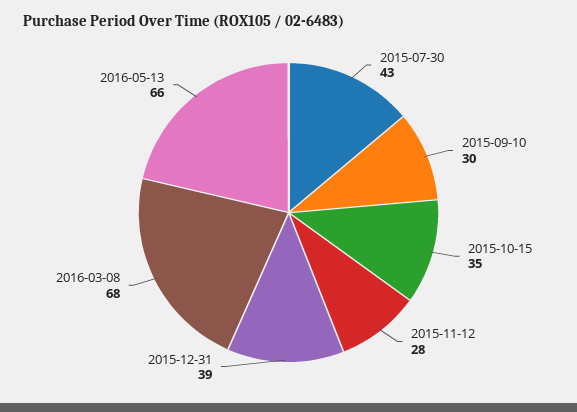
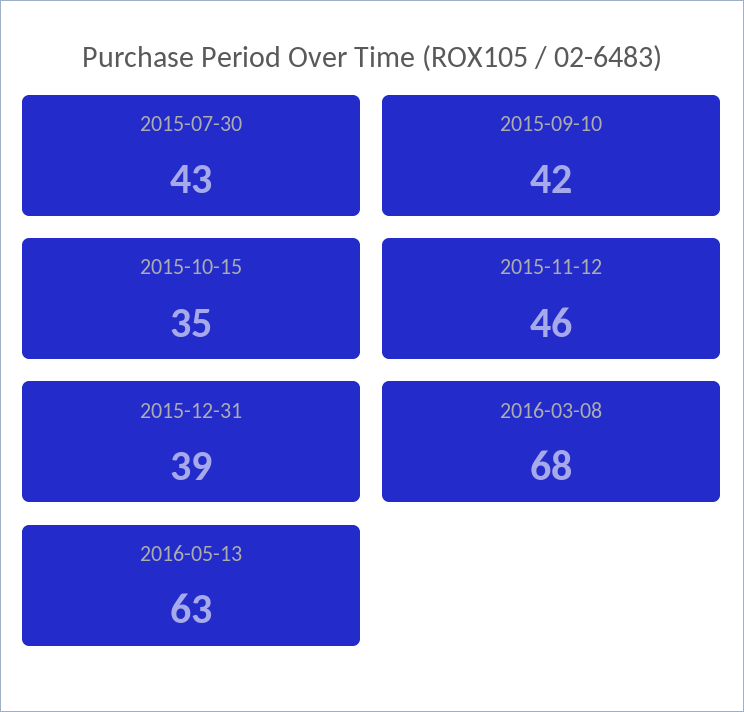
  {
    "2015-07-30": 43,
-   "2015-09-10": 30,
+   "2015-09-10": 42,
    "2015-10-15": 35,
-   "2015-11-12": 28,
+   "2015-11-12": 46,
    "2015-12-31": 39,
    "2016-03-08": 68,
-   "2016-05-13": 66
+   "2016-05-13": 63
  }

